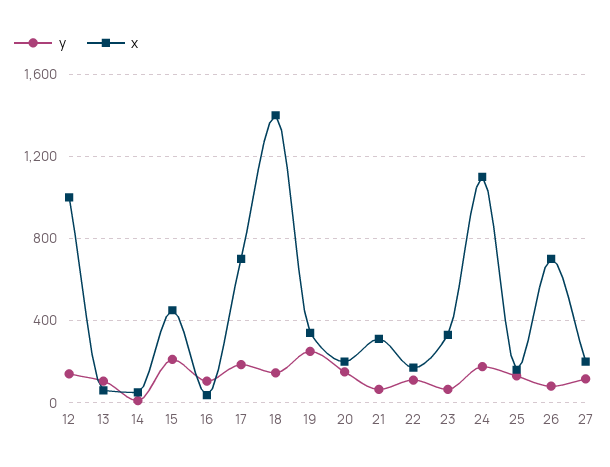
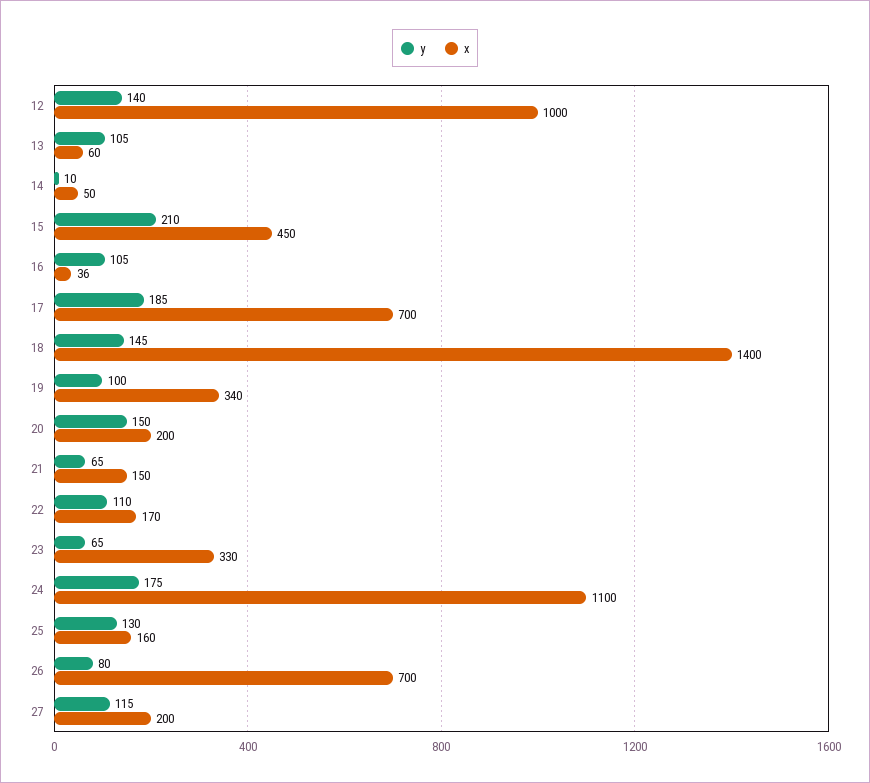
  {
    "y": {
      "12": 140,
      "13": 105,
      "14": 10,
      "15": 210,
      "16": 105,
      "17": 185,
      "18": 145,
-     "19": 250,
+     "19": 100,
      "20": 150,
      "21": 65,
      "22": 110,
      "23": 65,
      "24": 175,
      "25": 130,
      "26": 80,
      "27": 115
    },
    "x": {
      "12": 1000,
      "13": 60,
      "14": 50,
      "15": 450,
      "16": 36,
      "17": 700,
      "18": 1400,
      "19": 340,
      "20": 200,
-     "21": 300,
+     "21": 150,
      "22": 170,
      "23": 330,
      "24": 1100,
      "25": 160,
      "26": 700,
      "27": 200
    }
  }

